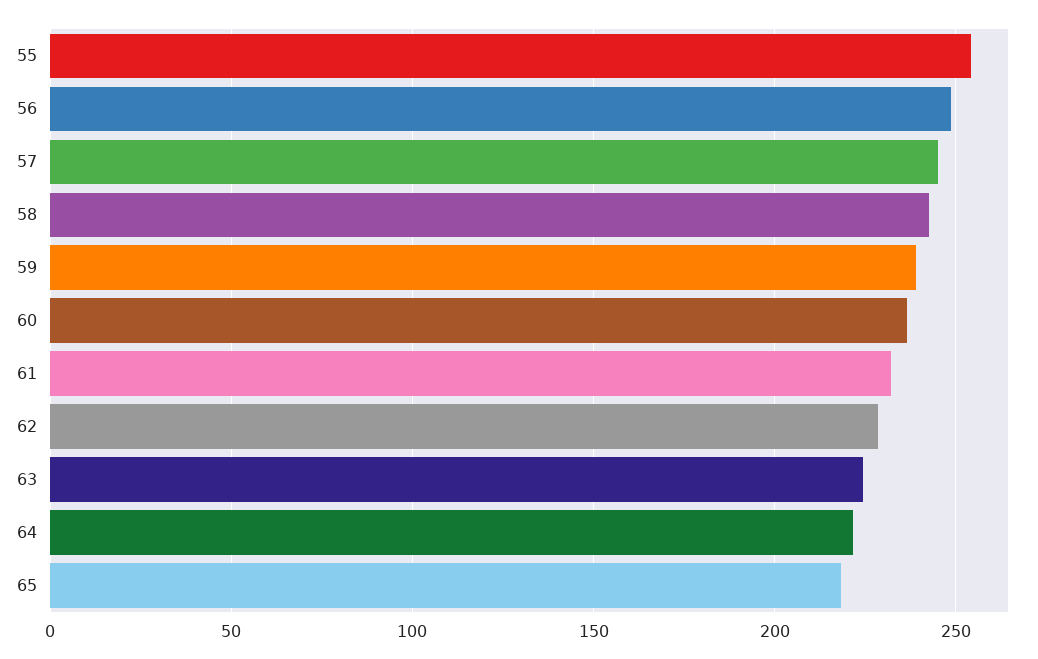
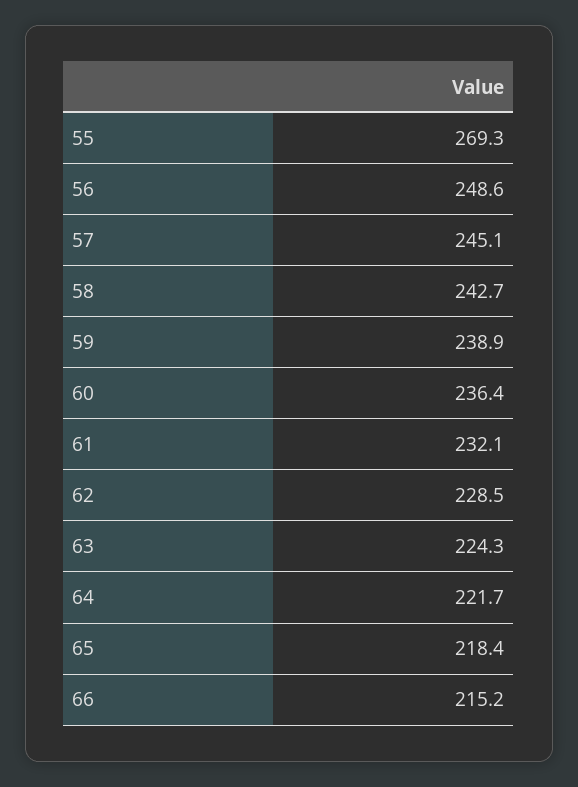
  {
-   "55": 255,
+   "55": 269.3,
    "56": 248.6,
    "57": 245.1,
    "58": 242.7,
    "59": 238.9,
    "60": 236.4,
    "61": 232.1,
    "62": 228.5,
    "63": 224.3,
    "64": 221.7,
-   "65": 218.4
+   "65": 218.4,
+   "66": 215.2
  }

